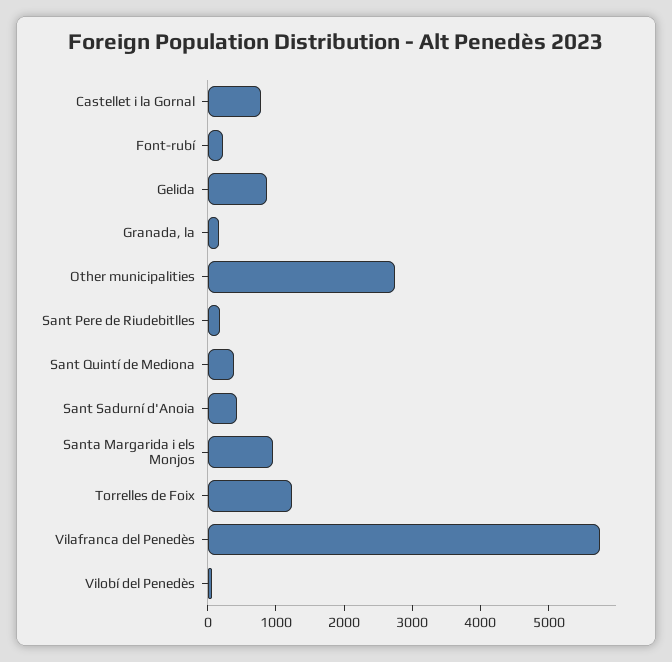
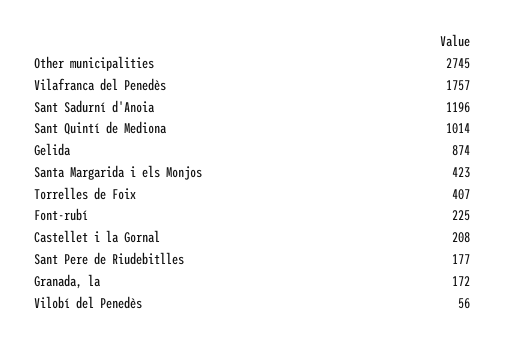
  {
-   "Castellet i la Gornal": 800,
+   "Castellet i la Gornal": 208,
    "Font-rubí": 225,
    "Gelida": 874,
    "Granada, la": 172,
    "Other municipalities": 2745,
    "Sant Pere de Riudebitlles": 177,
-   "Sant Quintí de Mediona": 400,
+   "Sant Quintí de Mediona": 1014,
-   "Sant Sadurní d'Anoia": 400,
+   "Sant Sadurní d'Anoia": 1196,
-   "Santa Margarida i els Monjos": 1000,
+   "Santa Margarida i els Monjos": 423,
-   "Torrelles de Foix": 1200,
+   "Torrelles de Foix": 407,
-   "Vilafranca del Penedès": 5800,
+   "Vilafranca del Penedès": 1757,
    "Vilobí del Penedès": 56
  }

